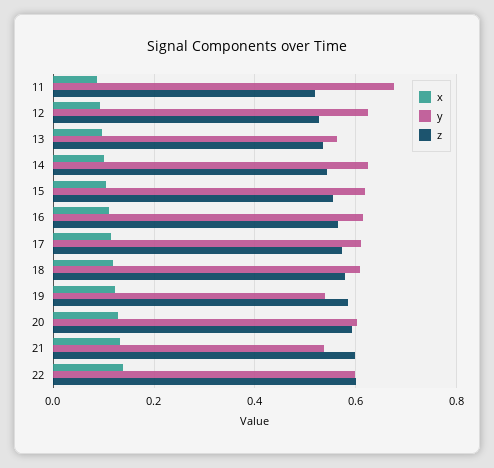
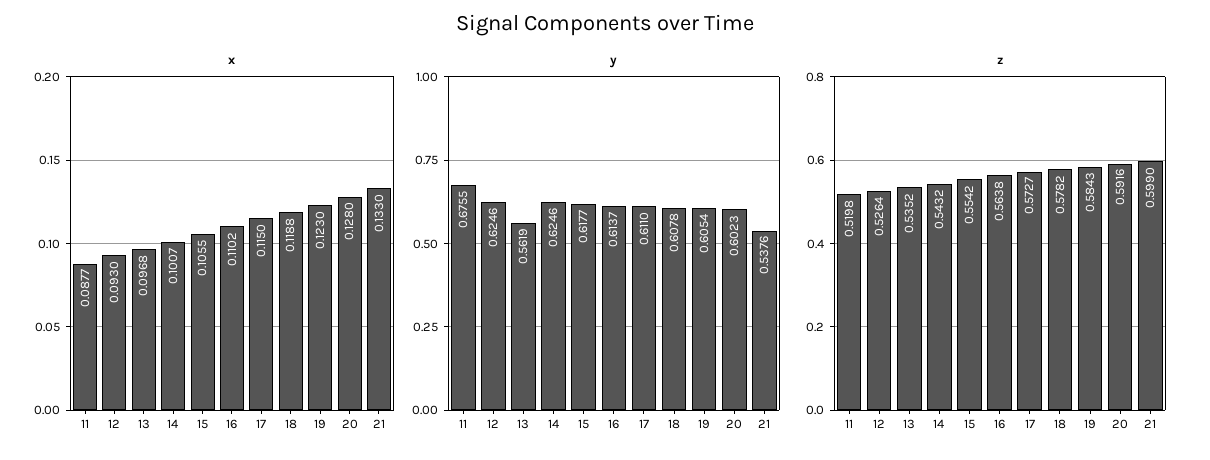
  {
    "x": {
      "11": 0.0877,
      "12": 0.093,
      "13": 0.0968,
      "14": 0.1007,
      "15": 0.1055,
      "16": 0.1102,
      "17": 0.115,
      "18": 0.1188,
      "19": 0.123,
      "20": 0.128,
-     "21": 0.133,
+     "21": 0.133
-     "22": 0.14
    },
    "y": {
      "11": 0.6755,
      "12": 0.6246,
      "13": 0.5619,
      "14": 0.6246,
      "15": 0.6177,
      "16": 0.6137,
      "17": 0.611,
      "18": 0.6078,
-     "19": 0.54,
+     "19": 0.6054,
      "20": 0.6023,
-     "21": 0.5376,
+     "21": 0.5376
-     "22": 0.6
    },
    "z": {
      "11": 0.5198,
      "12": 0.5264,
      "13": 0.5352,
      "14": 0.5432,
      "15": 0.5542,
      "16": 0.5638,
      "17": 0.5727,
      "18": 0.5782,
      "19": 0.5843,
      "20": 0.5916,
-     "21": 0.599,
+     "21": 0.599
-     "22": 0.6
    }
  }

